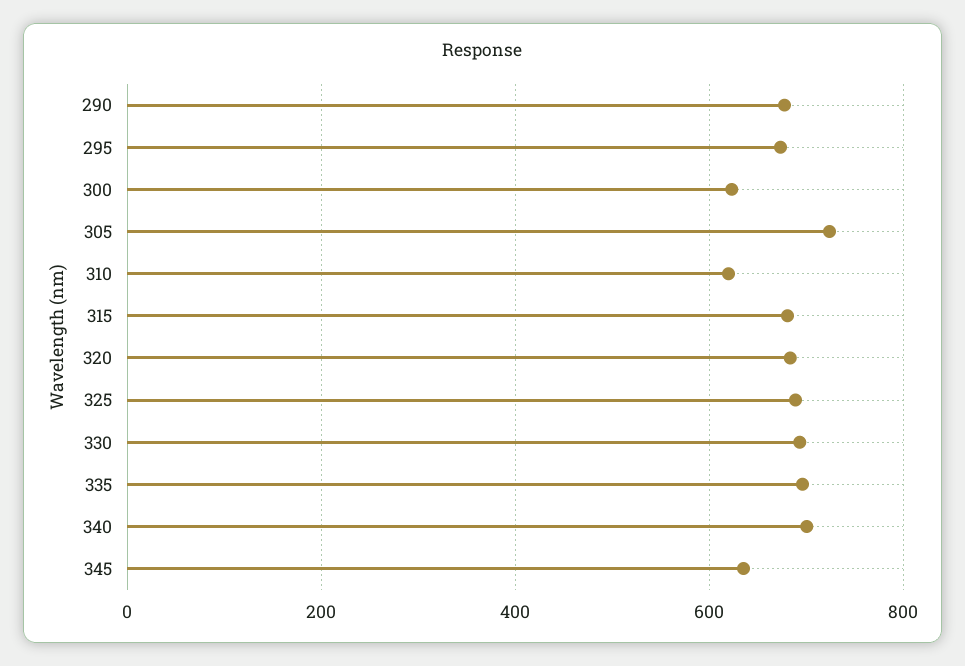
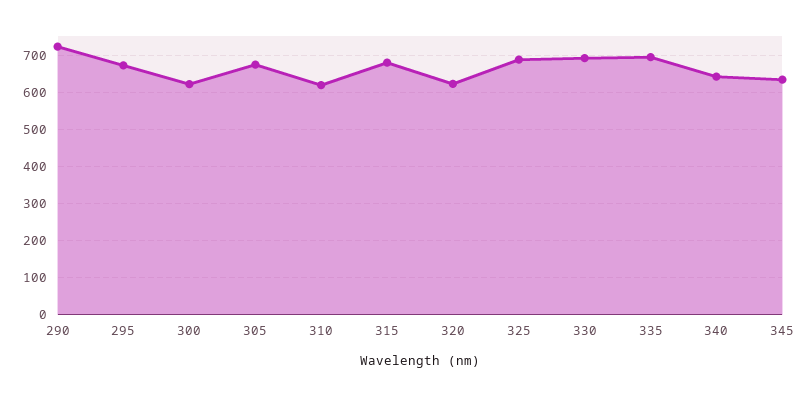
  {
-   "290": 680,
+   "290": 720,
    "295": 680,
    "300": 620,
-   "305": 720,
+   "305": 680,
    "310": 620,
    "315": 680,
-   "320": 680,
+   "320": 620,
    "325": 680,
    "330": 700,
    "335": 700,
-   "340": 700,
+   "340": 640,
    "345": 640
  }

